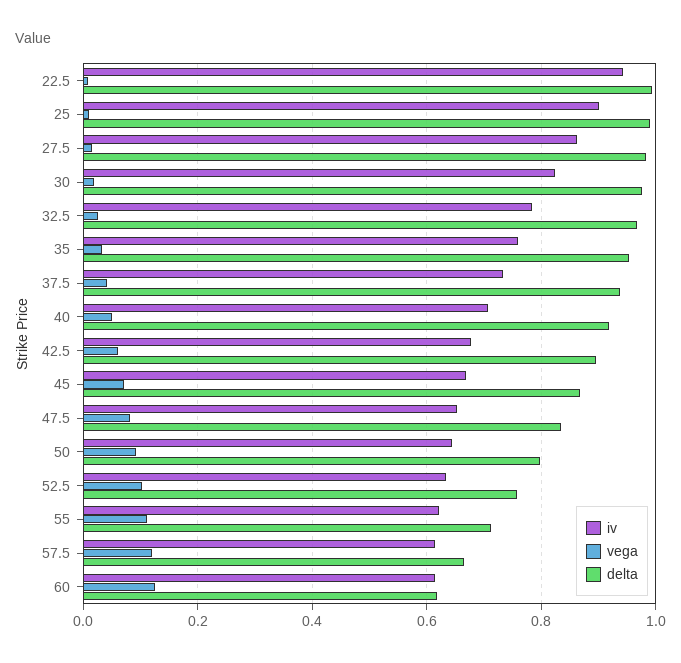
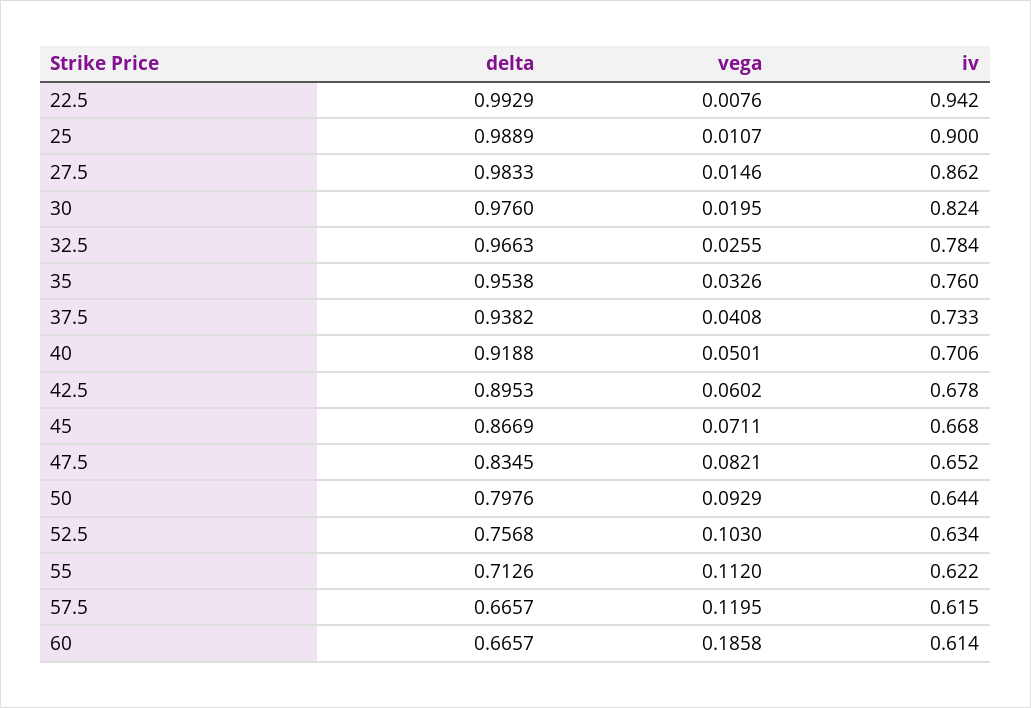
  {
    "iv": {
      "22.5": 0.942,
      "25": 0.9,
      "27.5": 0.862,
      "30": 0.824,
      "32.5": 0.784,
      "35": 0.76,
      "37.5": 0.733,
      "40": 0.706,
      "42.5": 0.678,
      "45": 0.668,
      "47.5": 0.652,
      "50": 0.644,
      "52.5": 0.634,
      "55": 0.622,
      "57.5": 0.615,
      "60": 0.614
    },
    "vega": {
      "22.5": 0.0076,
      "25": 0.0107,
      "27.5": 0.0146,
      "30": 0.0195,
      "32.5": 0.0255,
      "35": 0.0326,
      "37.5": 0.0408,
      "40": 0.0501,
      "42.5": 0.0602,
      "45": 0.0711,
      "47.5": 0.0821,
      "50": 0.0929,
      "52.5": 0.103,
      "55": 0.112,
      "57.5": 0.1195,
-     "60": 0.12
+     "60": 0.1858
    },
    "delta": {
      "22.5": 0.9929,
      "25": 0.9889,
      "27.5": 0.9833,
      "30": 0.976,
      "32.5": 0.9663,
      "35": 0.9538,
      "37.5": 0.9382,
      "40": 0.9188,
      "42.5": 0.8953,
      "45": 0.8669,
      "47.5": 0.8345,
      "50": 0.7976,
      "52.5": 0.7568,
      "55": 0.7126,
      "57.5": 0.6657,
-     "60": 0.62
+     "60": 0.6657
    }
  }

